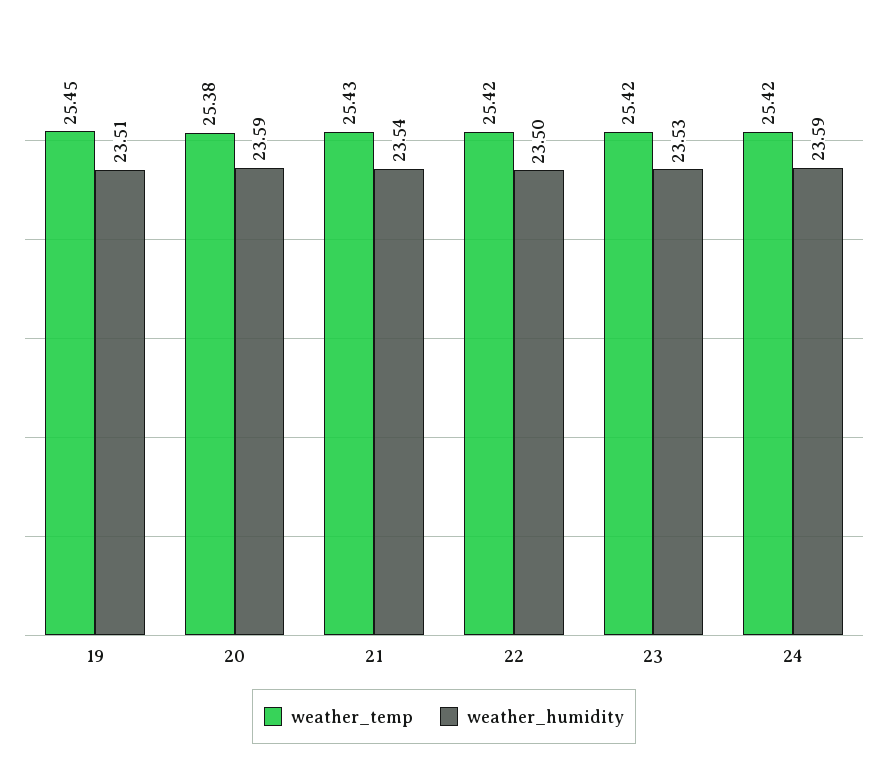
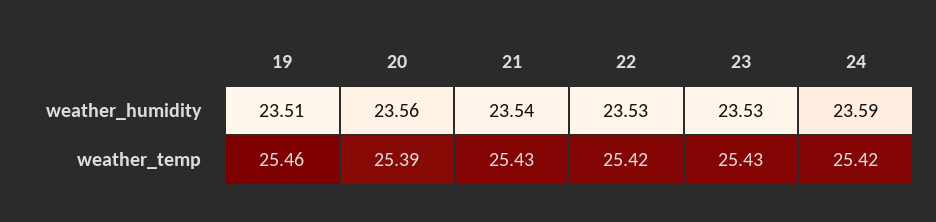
  {
    "weather_temp": {
-     "19": 25.45,
+     "19": 25.46,
-     "20": 25.38,
+     "20": 25.39,
      "21": 25.43,
      "22": 25.42,
-     "23": 25.42,
+     "23": 25.43,
      "24": 25.42
    },
    "weather_humidity": {
      "19": 23.51,
-     "20": 23.59,
+     "20": 23.56,
      "21": 23.54,
-     "22": 23.5,
+     "22": 23.53,
      "23": 23.53,
      "24": 23.59
    }
  }

